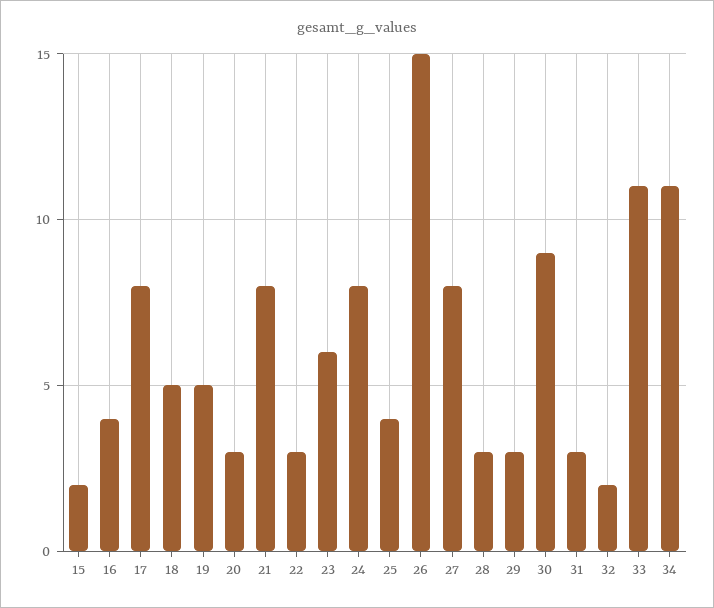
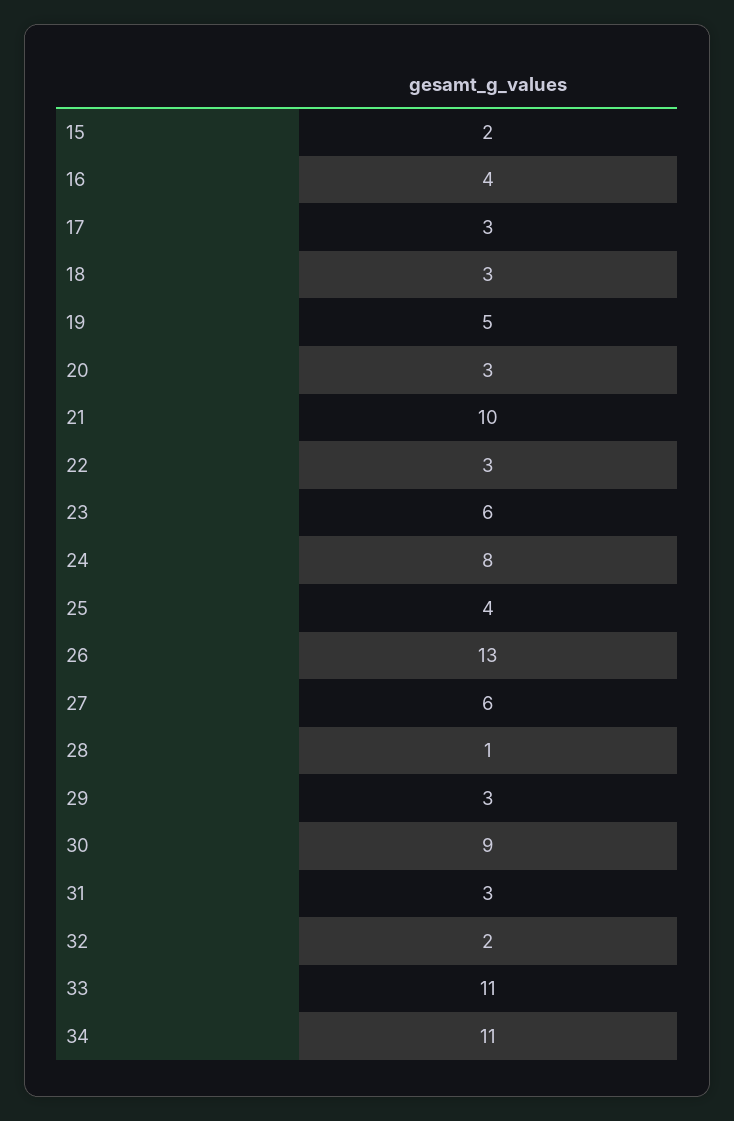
  {
    "15": 2,
    "16": 4,
-   "17": 8,
+   "17": 3,
-   "18": 5,
+   "18": 3,
    "19": 5,
    "20": 3,
-   "21": 8,
+   "21": 10,
    "22": 3,
    "23": 6,
    "24": 8,
    "25": 4,
-   "26": 15,
+   "26": 13,
-   "27": 8,
+   "27": 6,
-   "28": 3,
+   "28": 1,
    "29": 3,
    "30": 9,
    "31": 3,
    "32": 2,
    "33": 11,
    "34": 11
  }

